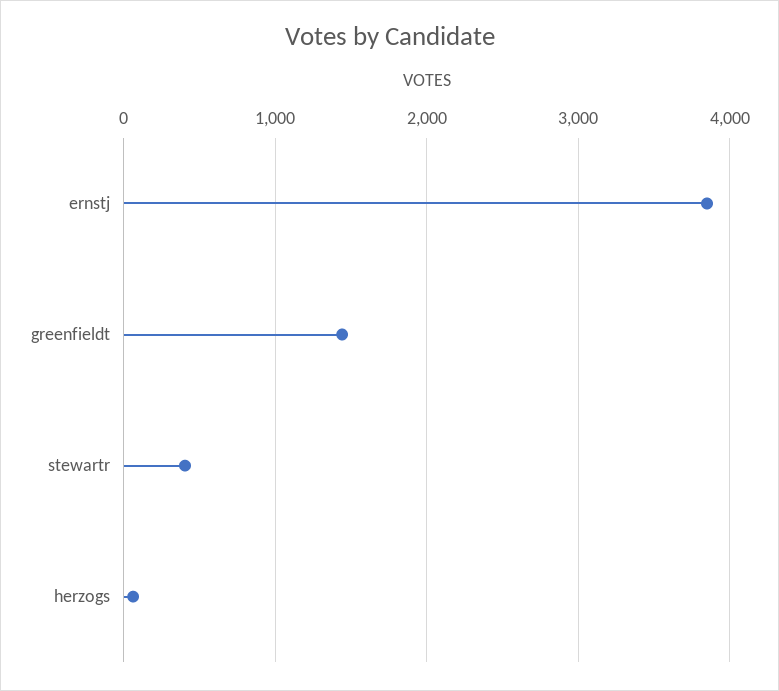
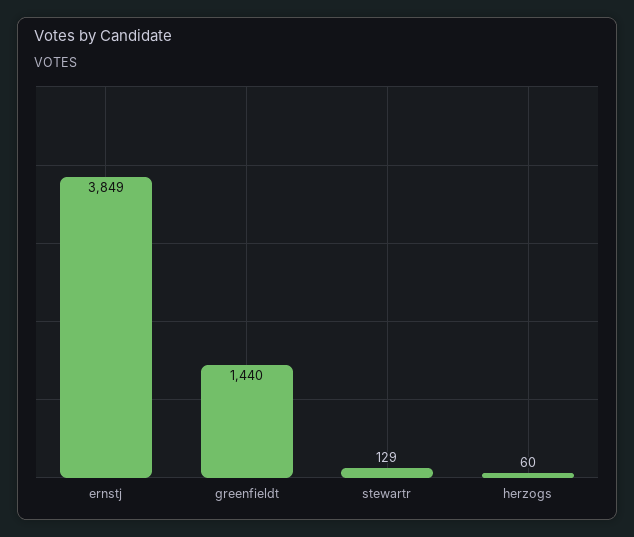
  {
    "ernstj": 3849,
    "greenfieldt": 1440,
-   "stewartr": 400,
+   "stewartr": 129,
    "herzogs": 60
  }

